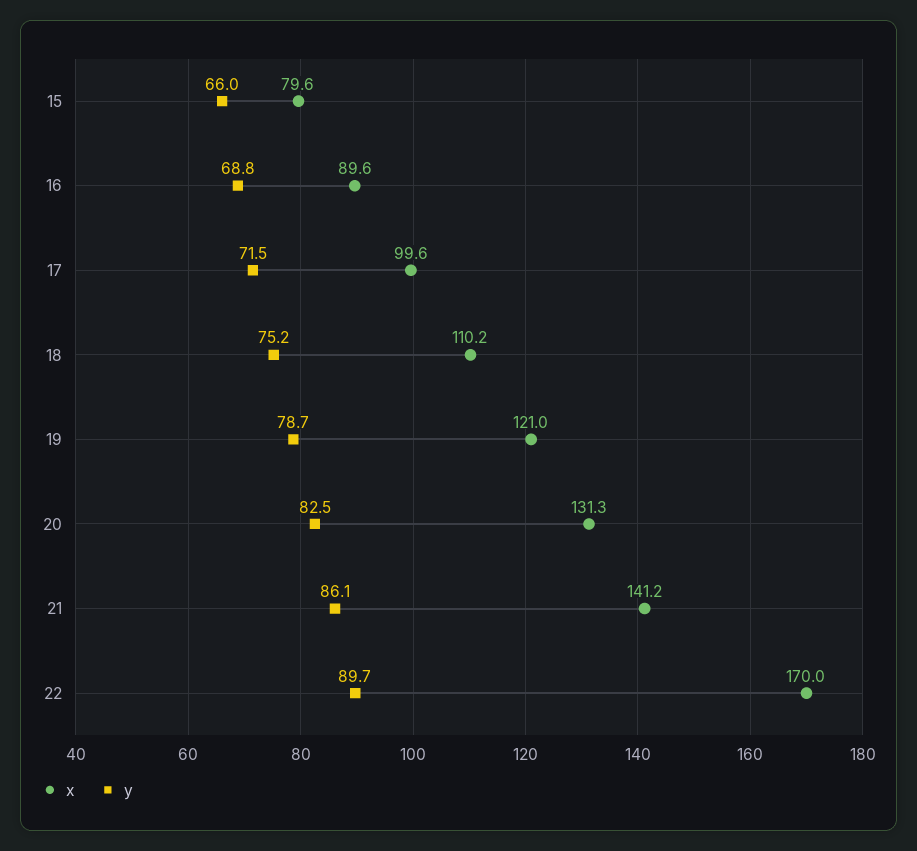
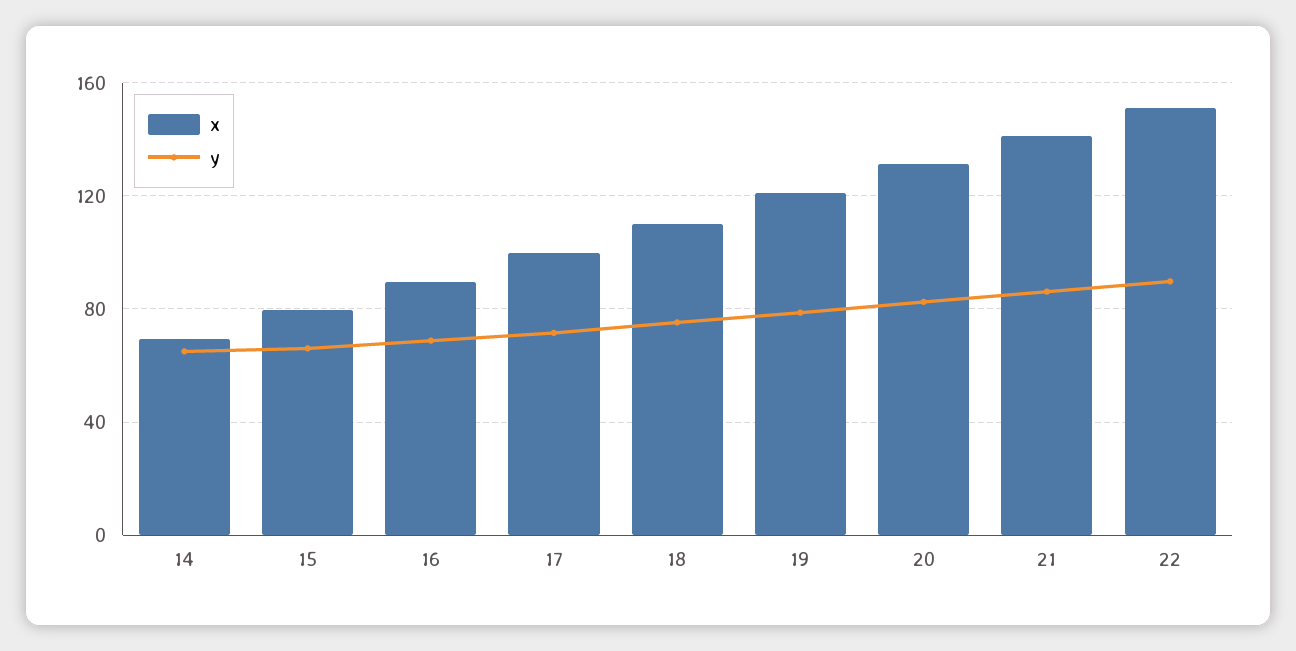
  {
    "x": {
      "15": 79.6,
      "16": 89.6,
      "17": 99.6,
      "18": 110.2,
      "19": 121,
      "20": 131.3,
      "21": 141.2,
-     "22": 170
+     "22": 150,
+     "14": 70
    },
    "y": {
      "15": 66,
      "16": 68.8,
      "17": 71.5,
      "18": 75.2,
      "19": 78.7,
      "20": 82.5,
      "21": 86.1,
-     "22": 89.7
+     "22": 89.7,
+     "14": 65
    }
  }

